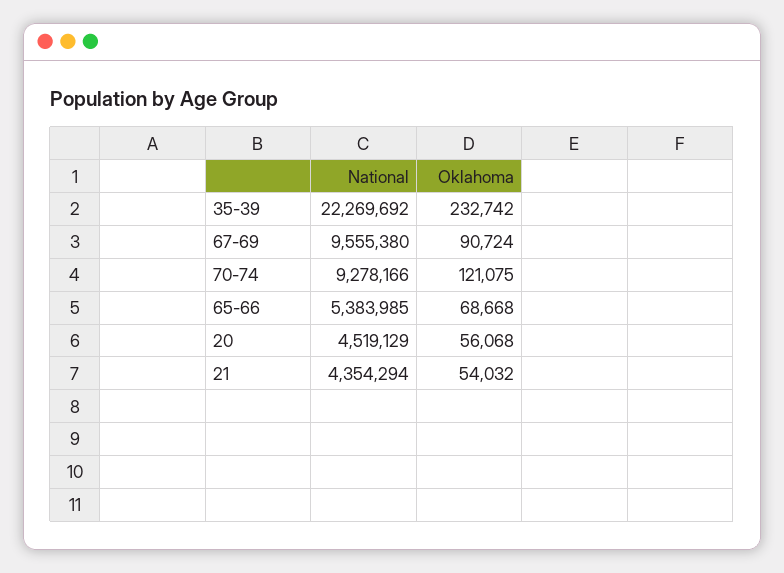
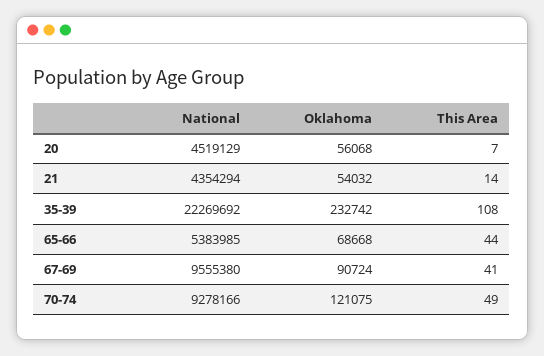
  {
    "National": {
      "35-39": 22269692,
      "67-69": 9555380,
      "70-74": 9278166,
      "65-66": 5383985,
      "20": 4519129,
      "21": 4354294
    },
    "Oklahoma": {
      "35-39": 232742,
      "67-69": 90724,
      "70-74": 121075,
      "65-66": 68668,
      "20": 56068,
      "21": 54032
-   }
+   },
+   "This Area": {
+     "20": 7,
+     "21": 14,
+     "35-39": 108,
+     "65-66": 44,
+     "67-69": 41,
+     "70-74": 49
+   }
  }

